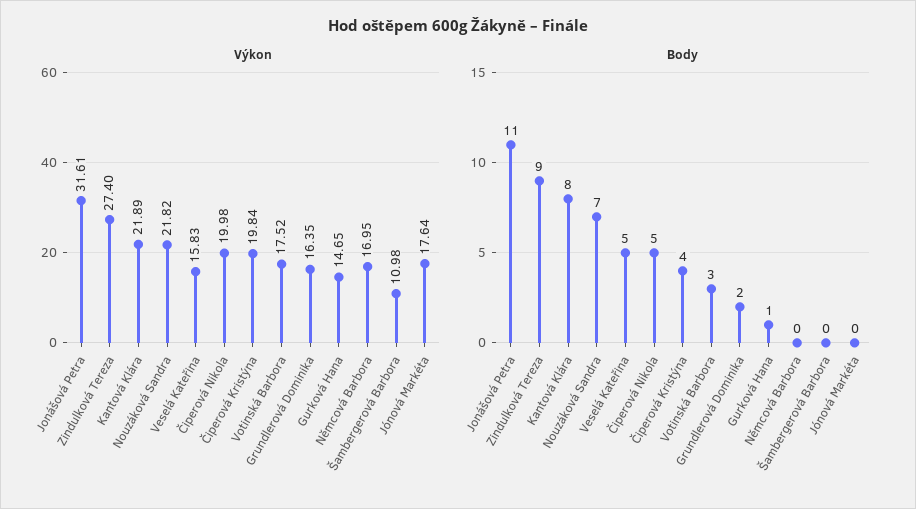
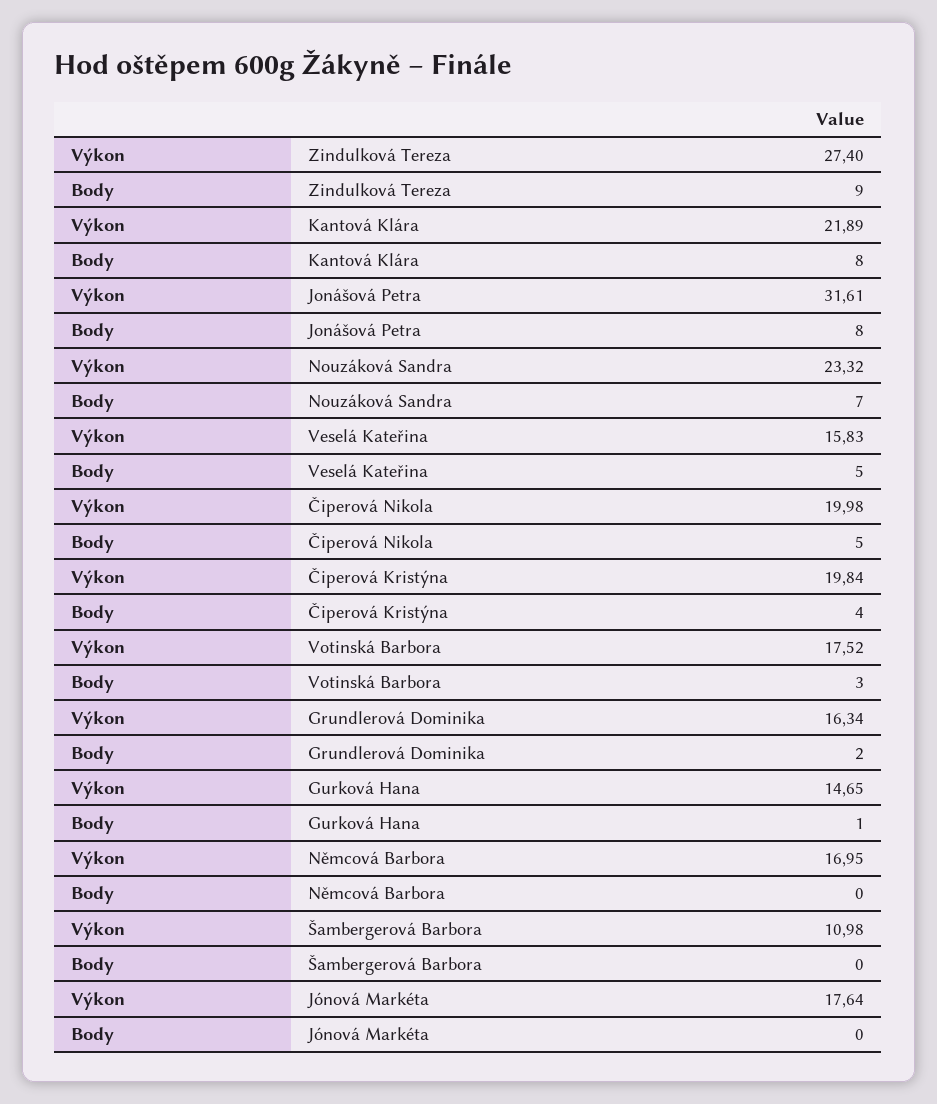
  {
    "Výkon": {
      "Jonášová Petra": 31.61,
      "Zindulková Tereza": 27.4,
      "Kantová Klára": 21.89,
-     "Nouzáková Sandra": 21.82,
+     "Nouzáková Sandra": 23.32,
      "Veselá Kateřina": 15.83,
      "Čiperová Nikola": 19.98,
      "Čiperová Kristýna": 19.84,
      "Votinská Barbora": 17.52,
-     "Grundlerová Dominika": 16.35,
+     "Grundlerová Dominika": 16.34,
      "Gurková Hana": 14.65,
      "Němcová Barbora": 16.95,
      "Šambergerová Barbora": 10.98,
      "Jónová Markéta": 17.64
    },
    "Body": {
-     "Jonášová Petra": 11,
+     "Jonášová Petra": 8,
      "Zindulková Tereza": 9,
      "Kantová Klára": 8,
      "Nouzáková Sandra": 7,
      "Veselá Kateřina": 5,
      "Čiperová Nikola": 5,
      "Čiperová Kristýna": 4,
      "Votinská Barbora": 3,
      "Grundlerová Dominika": 2,
      "Gurková Hana": 1,
      "Němcová Barbora": 0,
      "Šambergerová Barbora": 0,
      "Jónová Markéta": 0
    }
  }

